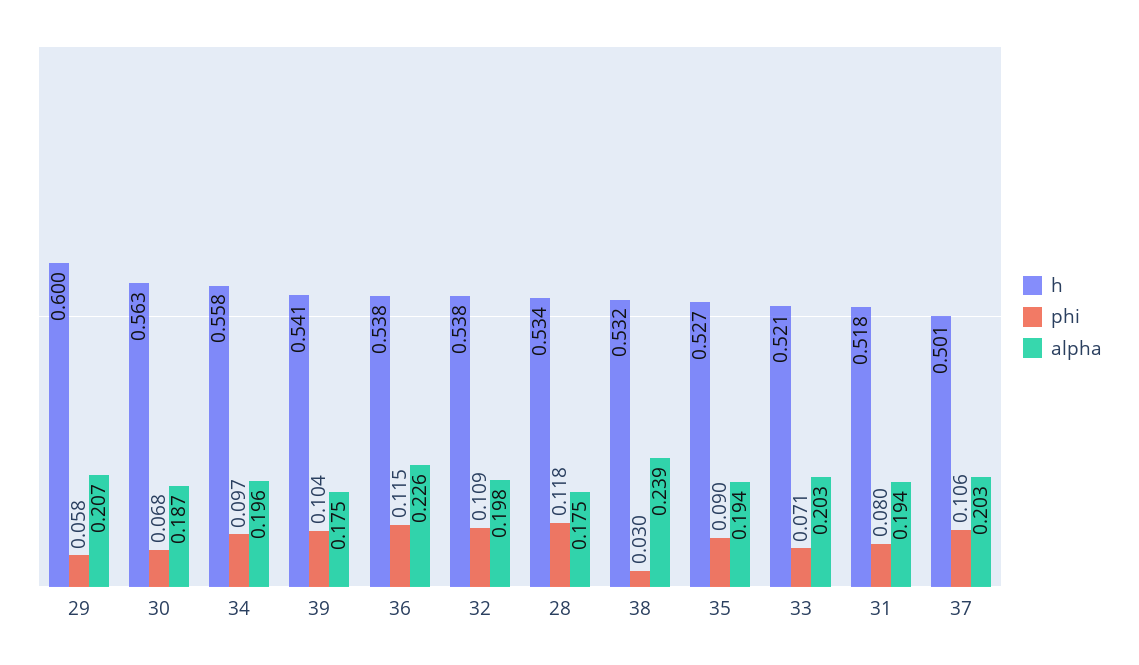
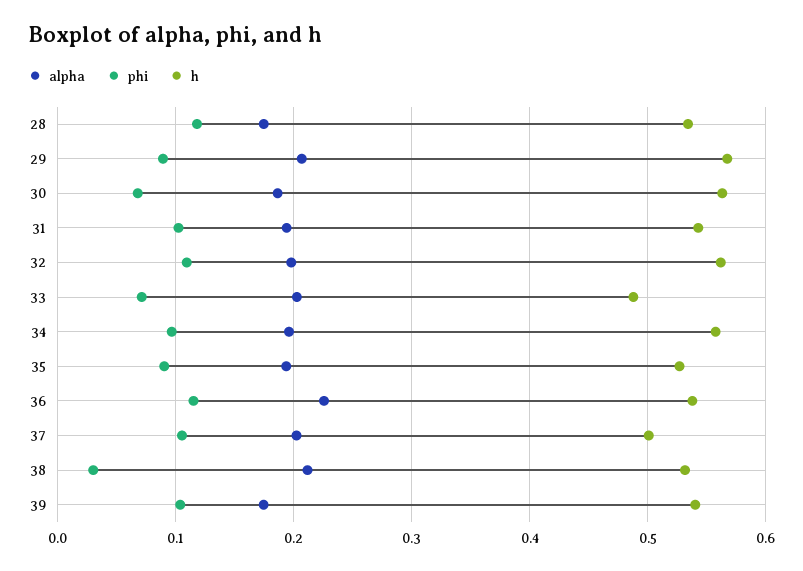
  {
    "h": {
-     "29": 0.6,
+     "29": 0.57,
      "30": 0.563,
      "34": 0.558,
      "39": 0.541,
      "36": 0.538,
-     "32": 0.538,
+     "32": 0.56,
      "28": 0.534,
      "38": 0.532,
      "35": 0.527,
-     "33": 0.521,
+     "33": 0.49,
-     "31": 0.518,
+     "31": 0.54,
      "37": 0.501
    },
    "phi": {
-     "29": 0.058,
+     "29": 0.09,
      "30": 0.068,
      "34": 0.097,
      "39": 0.104,
      "36": 0.115,
      "32": 0.109,
      "28": 0.118,
      "38": 0.03,
      "35": 0.09,
      "33": 0.071,
-     "31": 0.08,
+     "31": 0.1,
      "37": 0.106
    },
    "alpha": {
      "29": 0.207,
      "30": 0.187,
      "34": 0.196,
      "39": 0.175,
      "36": 0.226,
      "32": 0.198,
      "28": 0.175,
-     "38": 0.239,
+     "38": 0.21,
      "35": 0.194,
      "33": 0.203,
      "31": 0.194,
      "37": 0.203
    }
  }

